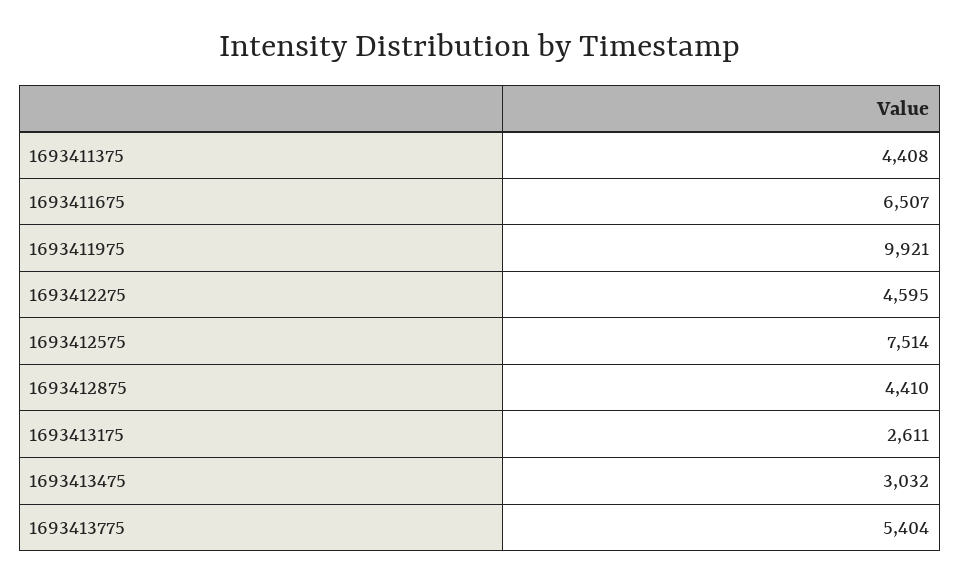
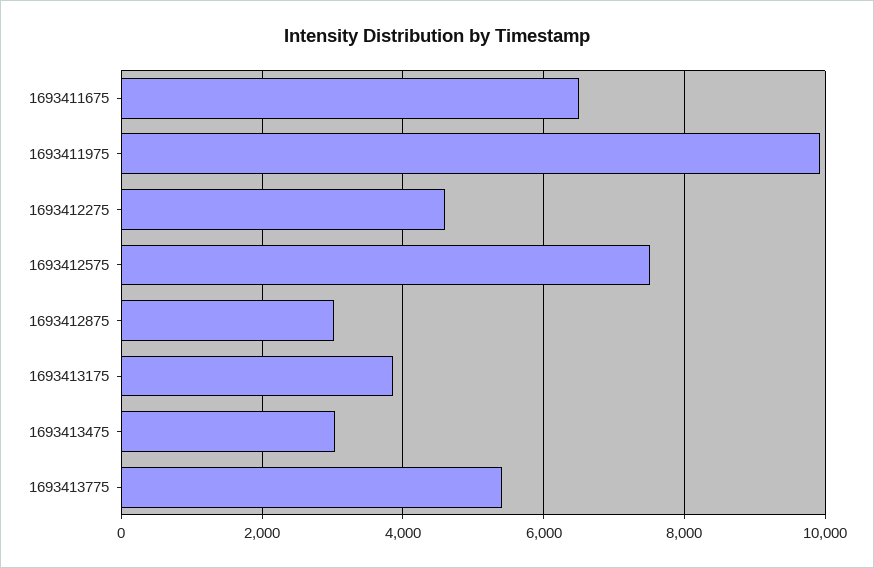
  {
-   "1693411375": 4408,
    "1693411675": 6507,
    "1693411975": 9921,
    "1693412275": 4595,
    "1693412575": 7514,
-   "1693412875": 4410,
+   "1693412875": 3000,
-   "1693413175": 2611,
+   "1693413175": 3800,
    "1693413475": 3032,
    "1693413775": 5404
  }

